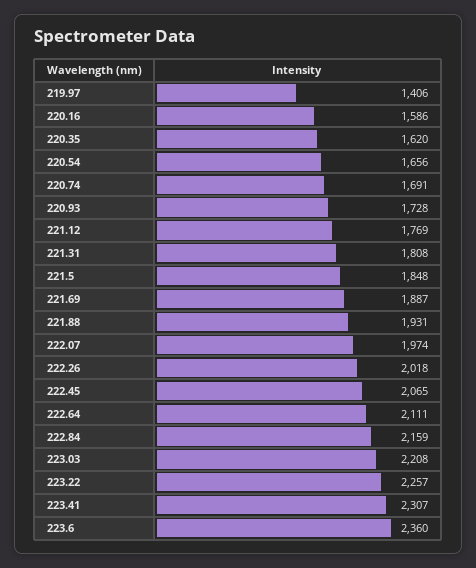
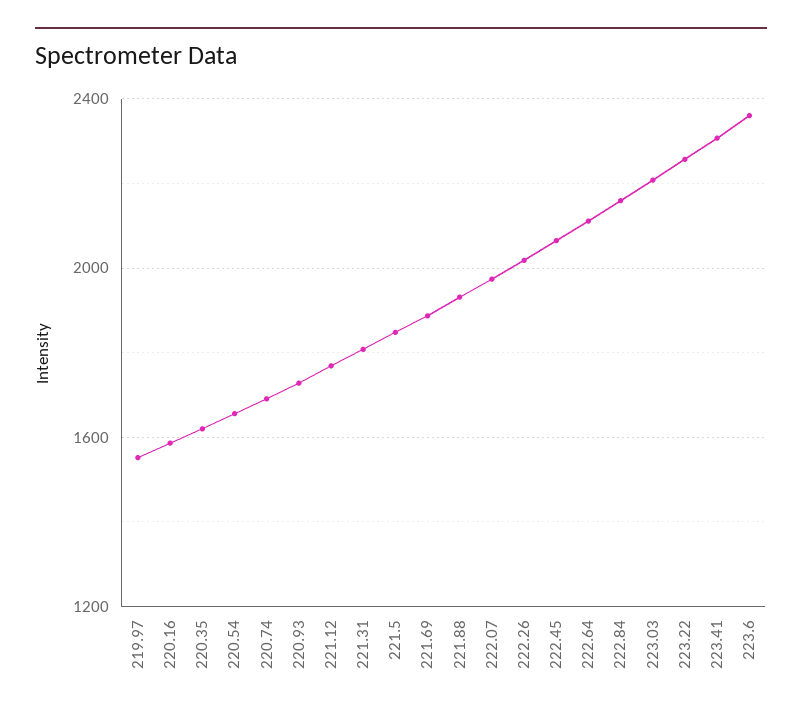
  {
-   "219.97": 1406,
+   "219.97": 1550,
    "220.16": 1586,
    "220.35": 1620,
    "220.54": 1656,
    "220.74": 1691,
    "220.93": 1728,
    "221.12": 1769,
    "221.31": 1808,
    "221.5": 1848,
    "221.69": 1887,
    "221.88": 1931,
    "222.07": 1974,
    "222.26": 2018,
    "222.45": 2065,
    "222.64": 2111,
    "222.84": 2159,
    "223.03": 2208,
    "223.22": 2257,
    "223.41": 2307,
    "223.6": 2360
  }

